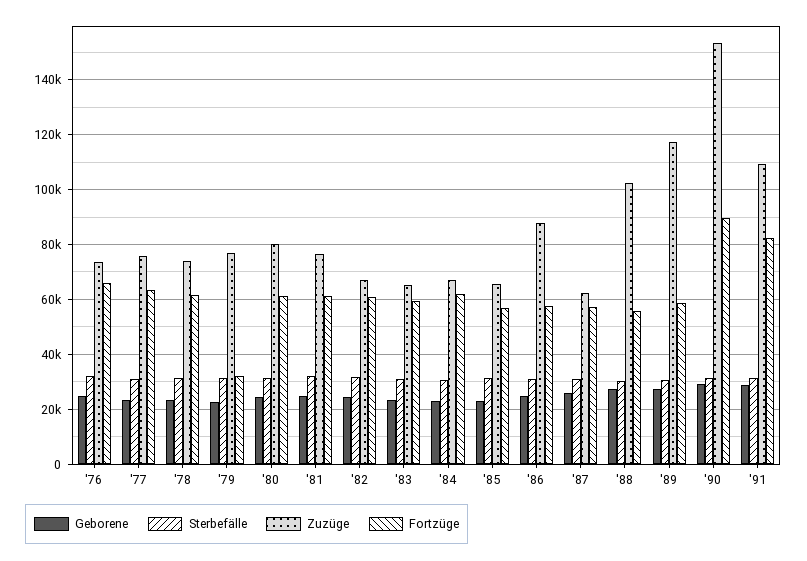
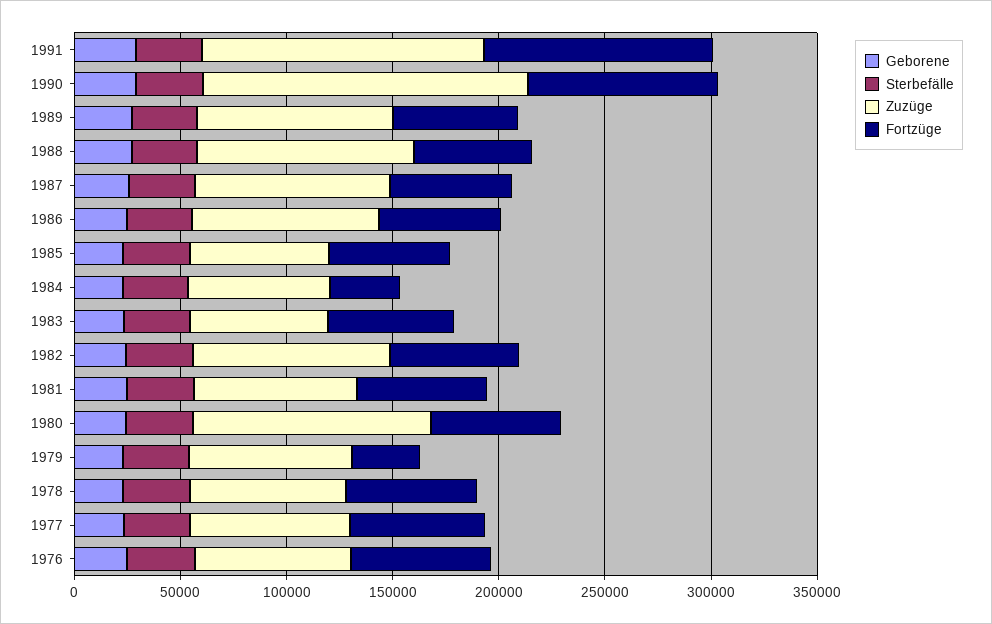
  {
    "Geborene": {
      "'76": 25000,
      "'77": 22500,
      "'78": 22500,
      "'79": 22500,
      "'80": 25000,
      "'81": 25000,
      "'82": 25000,
      "'83": 22500,
      "'84": 22500,
      "'85": 22500,
      "'86": 25000,
      "'87": 25000,
      "'88": 27500,
      "'89": 27500,
      "'90": 30000,
      "'91": 30000
    },
    "Sterbefälle": {
      "'76": 32500,
      "'77": 30000,
      "'78": 32500,
      "'79": 32500,
      "'80": 32500,
      "'81": 32500,
      "'82": 32500,
      "'83": 30000,
      "'84": 30000,
      "'85": 32500,
      "'86": 30000,
      "'87": 30000,
      "'88": 30000,
      "'89": 30000,
      "'90": 32500,
      "'91": 30000
    },
    "Zuzüge": {
      "'76": 72500,
      "'77": 75000,
      "'78": 75000,
      "'79": 77500,
-     "'80": 80000,
+     "'80": 110000,
      "'81": 77500,
-     "'82": 67500,
+     "'82": 90000,
      "'83": 65000,
      "'84": 67500,
      "'85": 65000,
      "'86": 87500,
-     "'87": 62500,
+     "'87": 90000,
      "'88": 102500,
-     "'89": 117500,
+     "'89": 90000,
      "'90": 152500,
-     "'91": 110000
+     "'91": 130000
    },
    "Fortzüge": {
      "'76": 65000,
      "'77": 62500,
      "'78": 62500,
      "'79": 32500,
      "'80": 60000,
      "'81": 62500,
      "'82": 60000,
      "'83": 60000,
-     "'84": 62500,
+     "'84": 30000,
      "'85": 57500,
      "'86": 57500,
      "'87": 57500,
      "'88": 55000,
      "'89": 60000,
      "'90": 90000,
-     "'91": 82500
+     "'91": 110000
    }
  }

